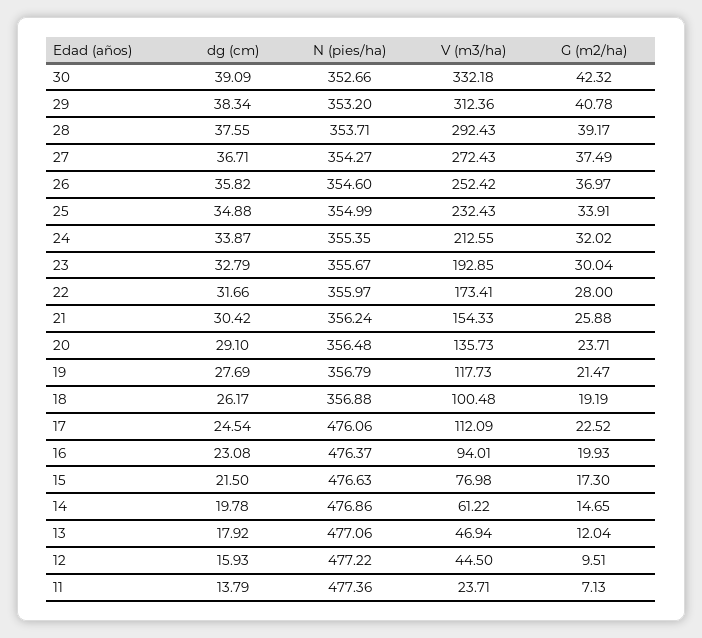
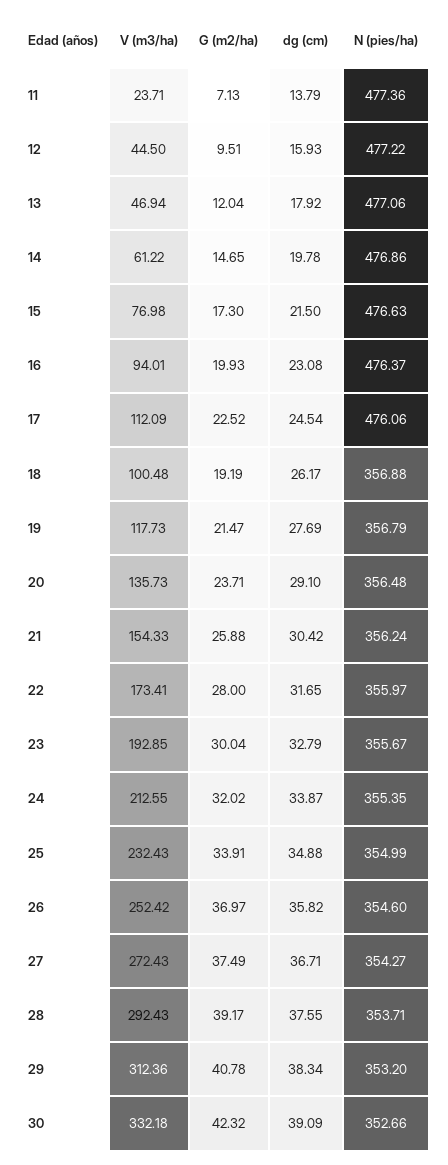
  {
    "dg (cm)": {
      "30": 39.09,
      "29": 38.34,
      "28": 37.55,
      "27": 36.71,
      "26": 35.82,
      "25": 34.88,
      "24": 33.87,
      "23": 32.79,
-     "22": 31.66,
+     "22": 31.65,
      "21": 30.42,
      "20": 29.1,
      "19": 27.69,
      "18": 26.17,
      "17": 24.54,
      "16": 23.08,
      "15": 21.5,
      "14": 19.78,
      "13": 17.92,
      "12": 15.93,
      "11": 13.79
    },
    "N (pies/ha)": {
      "30": 352.66,
      "29": 353.2,
      "28": 353.71,
      "27": 354.27,
      "26": 354.6,
      "25": 354.99,
      "24": 355.35,
      "23": 355.67,
      "22": 355.97,
      "21": 356.24,
      "20": 356.48,
      "19": 356.79,
      "18": 356.88,
      "17": 476.06,
      "16": 476.37,
      "15": 476.63,
      "14": 476.86,
      "13": 477.06,
      "12": 477.22,
      "11": 477.36
    },
    "V (m3/ha)": {
      "30": 332.18,
      "29": 312.36,
      "28": 292.43,
      "27": 272.43,
      "26": 252.42,
      "25": 232.43,
      "24": 212.55,
      "23": 192.85,
      "22": 173.41,
      "21": 154.33,
      "20": 135.73,
      "19": 117.73,
      "18": 100.48,
      "17": 112.09,
      "16": 94.01,
      "15": 76.98,
      "14": 61.22,
      "13": 46.94,
      "12": 44.5,
      "11": 23.71
    },
    "G (m2/ha)": {
      "30": 42.32,
      "29": 40.78,
      "28": 39.17,
      "27": 37.49,
      "26": 36.97,
      "25": 33.91,
      "24": 32.02,
      "23": 30.04,
      "22": 28,
      "21": 25.88,
      "20": 23.71,
      "19": 21.47,
      "18": 19.19,
      "17": 22.52,
      "16": 19.93,
      "15": 17.3,
      "14": 14.65,
      "13": 12.04,
      "12": 9.51,
      "11": 7.13
    }
  }

